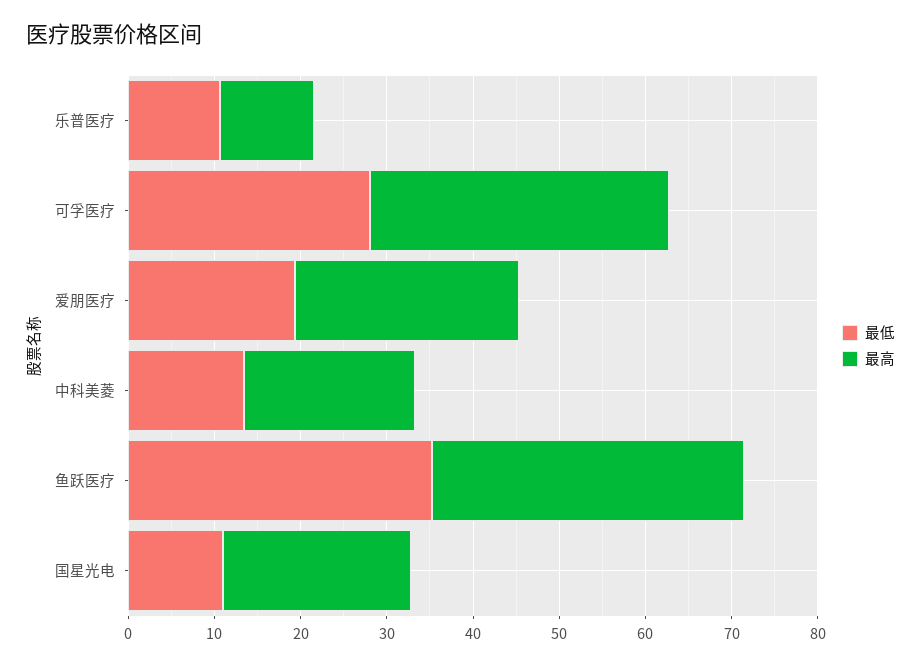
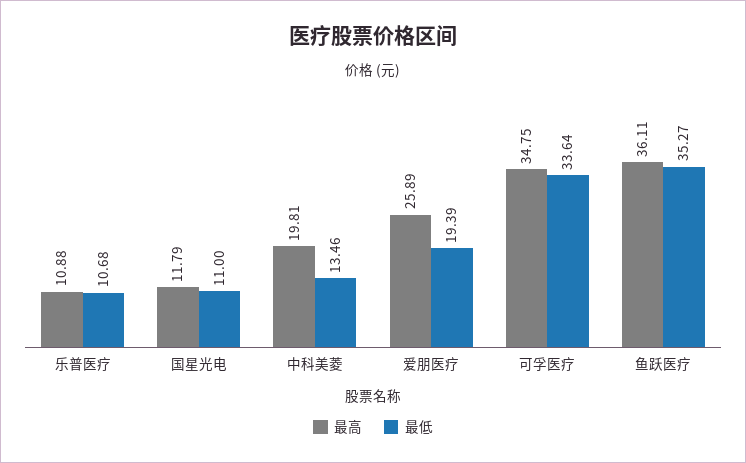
  {
    "最低": {
      "乐普医疗": 10.68,
-     "可孚医疗": 28,
+     "可孚医疗": 33.64,
      "爱朋医疗": 19.39,
      "中科美菱": 13.46,
      "鱼跃医疗": 35.27,
      "国星光电": 11
    },
    "最高": {
      "乐普医疗": 10.88,
      "可孚医疗": 34.75,
      "爱朋医疗": 25.89,
      "中科美菱": 19.81,
      "鱼跃医疗": 36.11,
-     "国星光电": 22
+     "国星光电": 11.79
    }
  }

